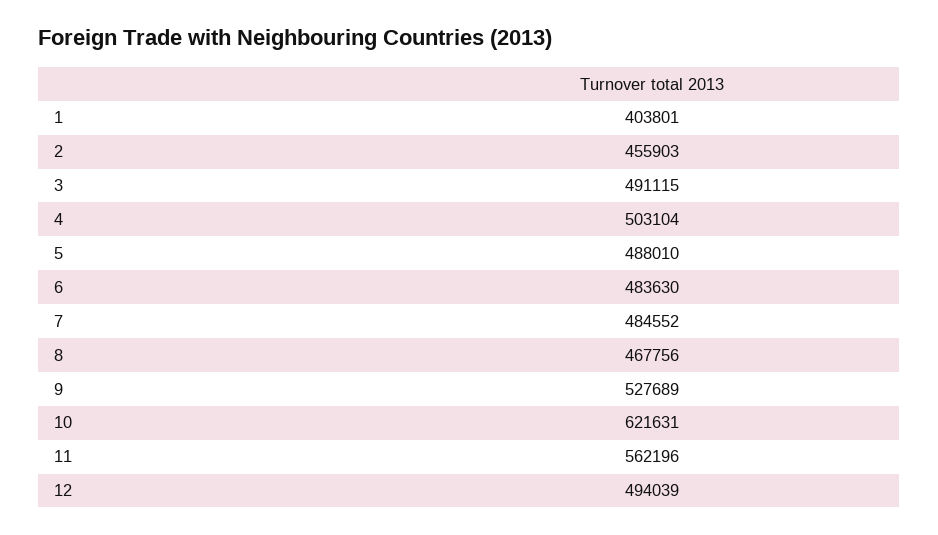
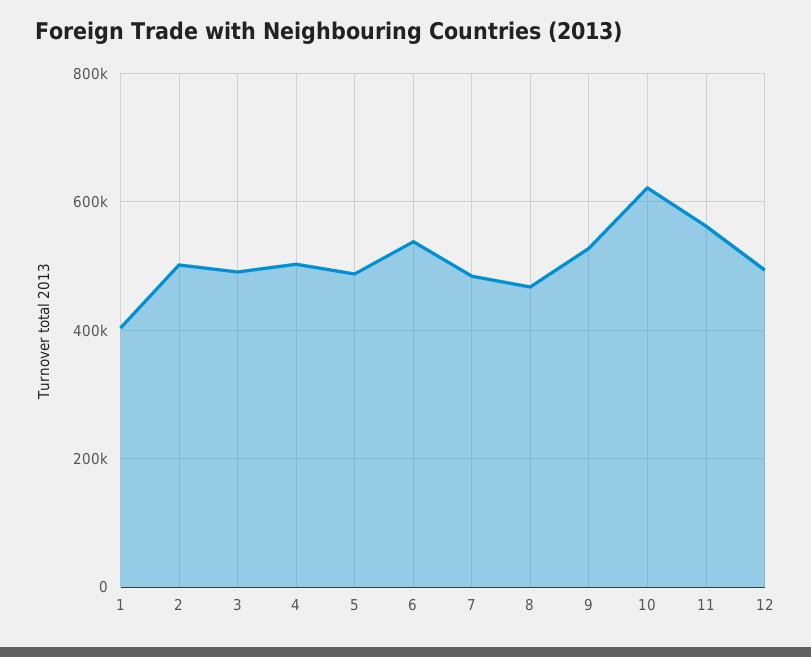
  {
    "1": 403801,
-   "2": 455903,
+   "2": 500000,
    "3": 491115,
    "4": 503104,
    "5": 488010,
-   "6": 483630,
+   "6": 540000,
    "7": 484552,
    "8": 467756,
    "9": 527689,
    "10": 621631,
    "11": 562196,
    "12": 494039
  }

